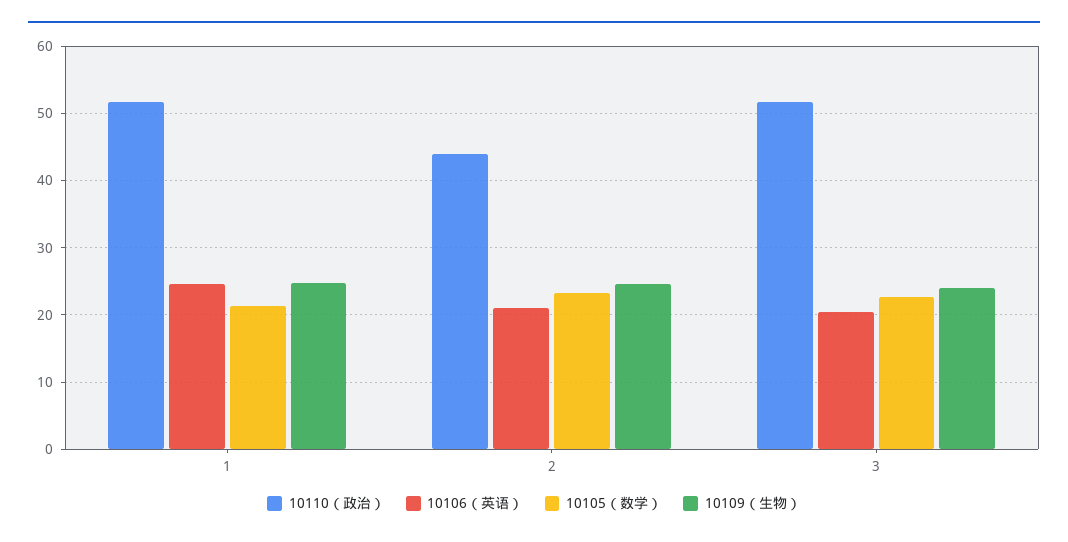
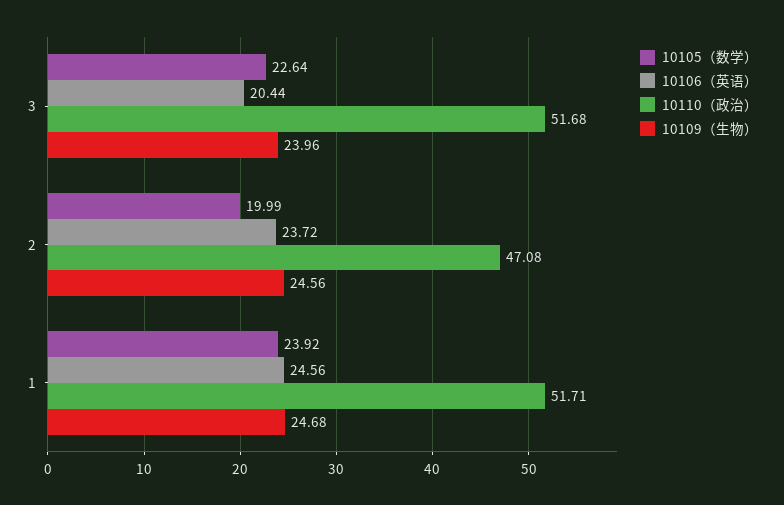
  {
    "10110（政治）": {
      "1": 51.71,
-     "2": 44,
+     "2": 47.08,
      "3": 51.68
    },
    "10106（英语）": {
      "1": 24.56,
-     "2": 21,
+     "2": 23.72,
      "3": 20.44
    },
    "10105（数学）": {
-     "1": 21,
+     "1": 23.92,
-     "2": 23,
+     "2": 19.99,
      "3": 22.64
    },
    "10109（生物）": {
      "1": 24.68,
      "2": 24.56,
      "3": 23.96
    }
  }

